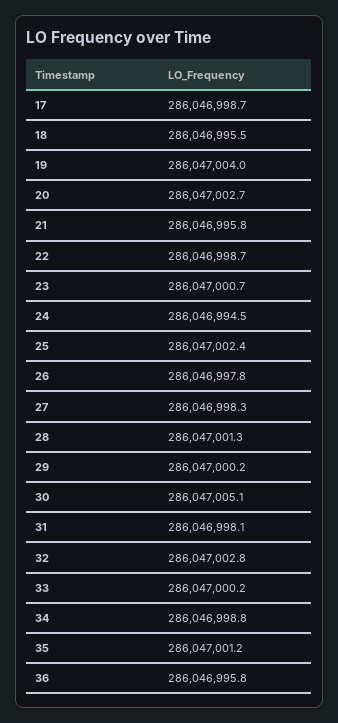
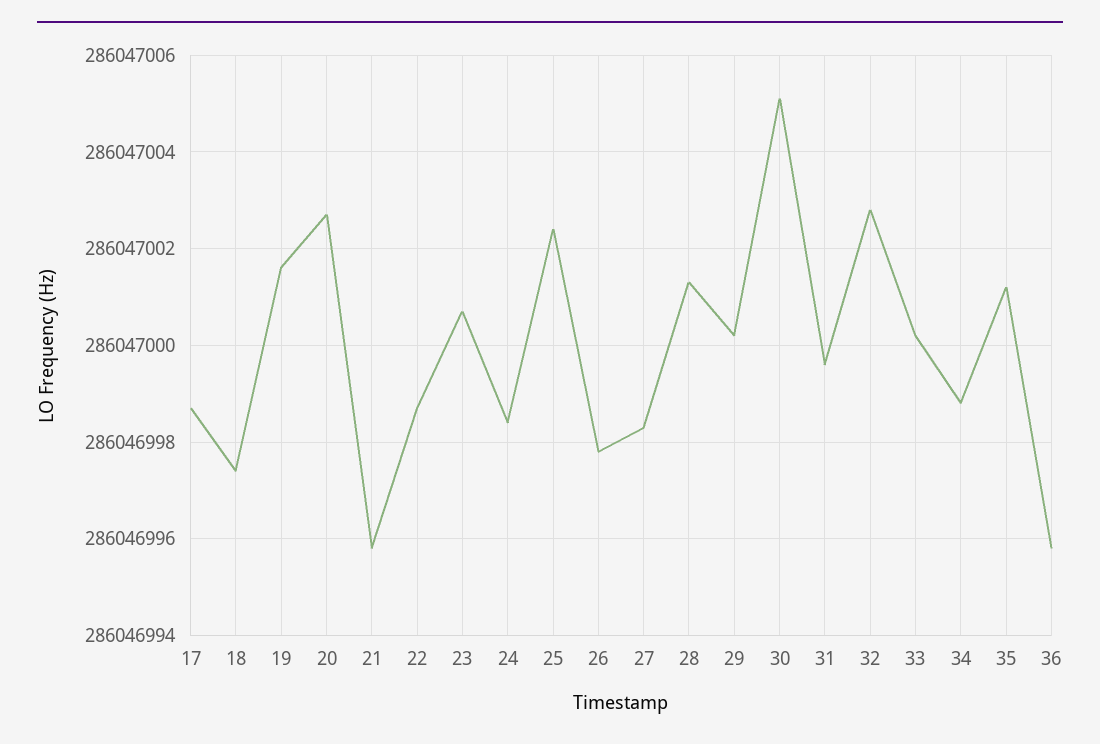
  {
    "17": 286046998.7,
-   "18": 286046995.5,
+   "18": 286046997.5,
-   "19": 286047004,
+   "19": 286047001.5,
    "20": 286047002.7,
    "21": 286046995.8,
    "22": 286046998.7,
    "23": 286047000.7,
-   "24": 286046994.5,
+   "24": 286046998.5,
    "25": 286047002.4,
    "26": 286046997.8,
    "27": 286046998.3,
    "28": 286047001.3,
    "29": 286047000.2,
    "30": 286047005.1,
-   "31": 286046998.1,
+   "31": 286046999.5,
    "32": 286047002.8,
    "33": 286047000.2,
    "34": 286046998.8,
    "35": 286047001.2,
    "36": 286046995.8
  }

